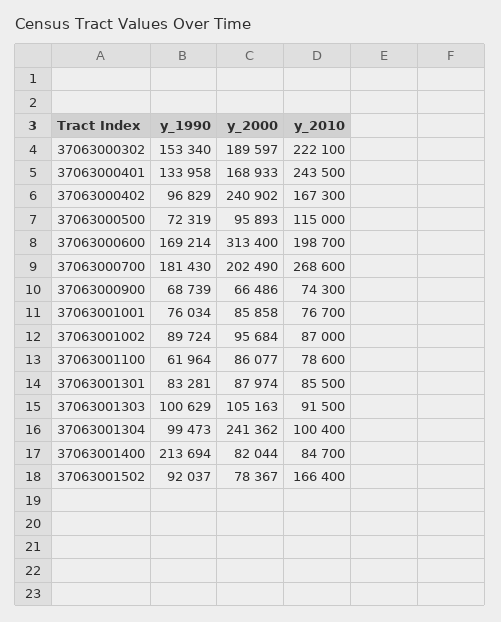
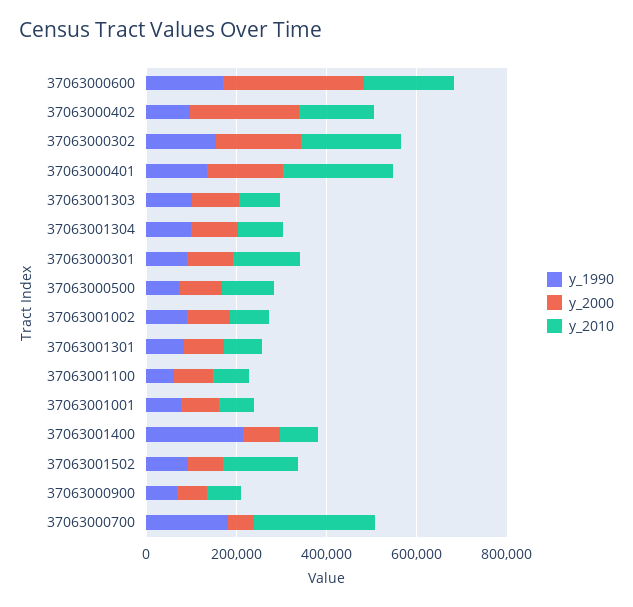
  {
    "y_1990": {
      "37063000302": 153340,
      "37063000401": 133958,
      "37063000402": 96829,
      "37063000500": 72319,
      "37063000600": 169214,
      "37063000700": 181430,
      "37063000900": 68739,
      "37063001001": 76034,
      "37063001002": 89724,
      "37063001100": 61964,
      "37063001301": 83281,
      "37063001303": 100629,
      "37063001304": 99473,
      "37063001400": 213694,
-     "37063001502": 92037
+     "37063001502": 92037,
+     "37063000301": 100000
    },
    "y_2000": {
      "37063000302": 189597,
      "37063000401": 168933,
      "37063000402": 240902,
      "37063000500": 95893,
      "37063000600": 313400,
-     "37063000700": 202490,
+     "37063000700": 50000,
      "37063000900": 66486,
      "37063001001": 85858,
      "37063001002": 95684,
      "37063001100": 86077,
      "37063001301": 87974,
      "37063001303": 105163,
-     "37063001304": 241362,
+     "37063001304": 100000,
      "37063001400": 82044,
-     "37063001502": 78367
+     "37063001502": 78367,
+     "37063000301": 100000
    },
    "y_2010": {
      "37063000302": 222100,
      "37063000401": 243500,
      "37063000402": 167300,
      "37063000500": 115000,
      "37063000600": 198700,
      "37063000700": 268600,
      "37063000900": 74300,
      "37063001001": 76700,
      "37063001002": 87000,
      "37063001100": 78600,
      "37063001301": 85500,
      "37063001303": 91500,
      "37063001304": 100400,
      "37063001400": 84700,
-     "37063001502": 166400
+     "37063001502": 166400,
+     "37063000301": 150000
    }
  }

